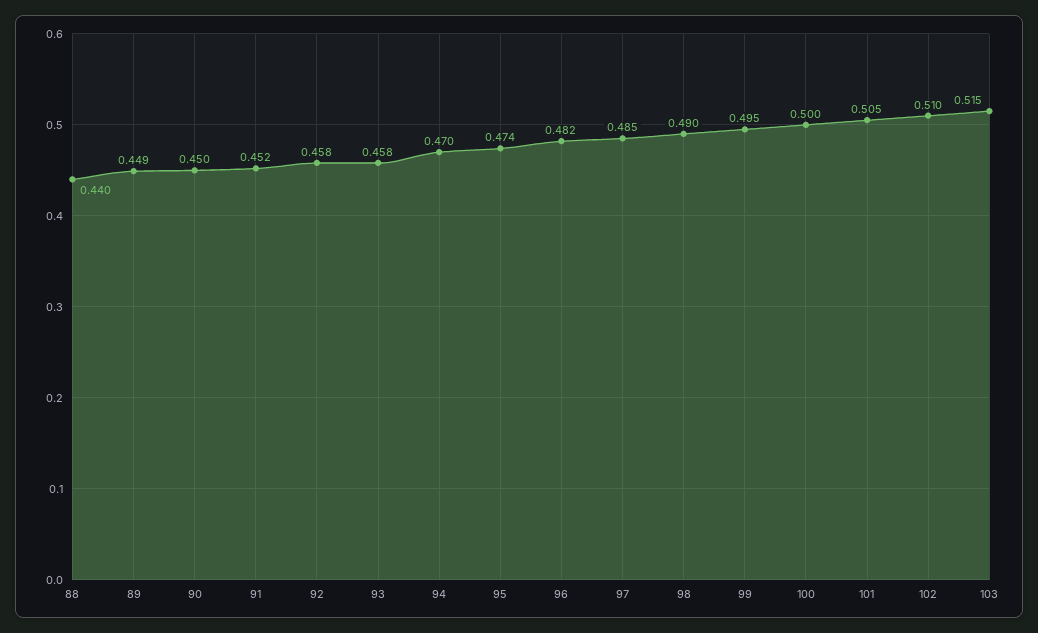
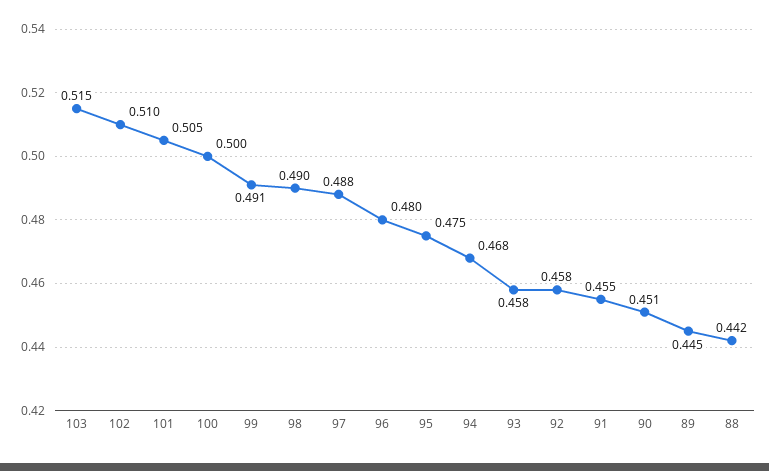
  {
-   "88": 0.44,
+   "88": 0.442,
-   "89": 0.449,
+   "89": 0.445,
-   "90": 0.45,
+   "90": 0.451,
-   "91": 0.452,
+   "91": 0.455,
    "92": 0.458,
    "93": 0.458,
-   "94": 0.47,
+   "94": 0.468,
-   "95": 0.474,
+   "95": 0.475,
-   "96": 0.482,
+   "96": 0.48,
-   "97": 0.485,
+   "97": 0.488,
    "98": 0.49,
-   "99": 0.495,
+   "99": 0.491,
    "100": 0.5,
    "101": 0.505,
    "102": 0.51,
    "103": 0.515
  }

